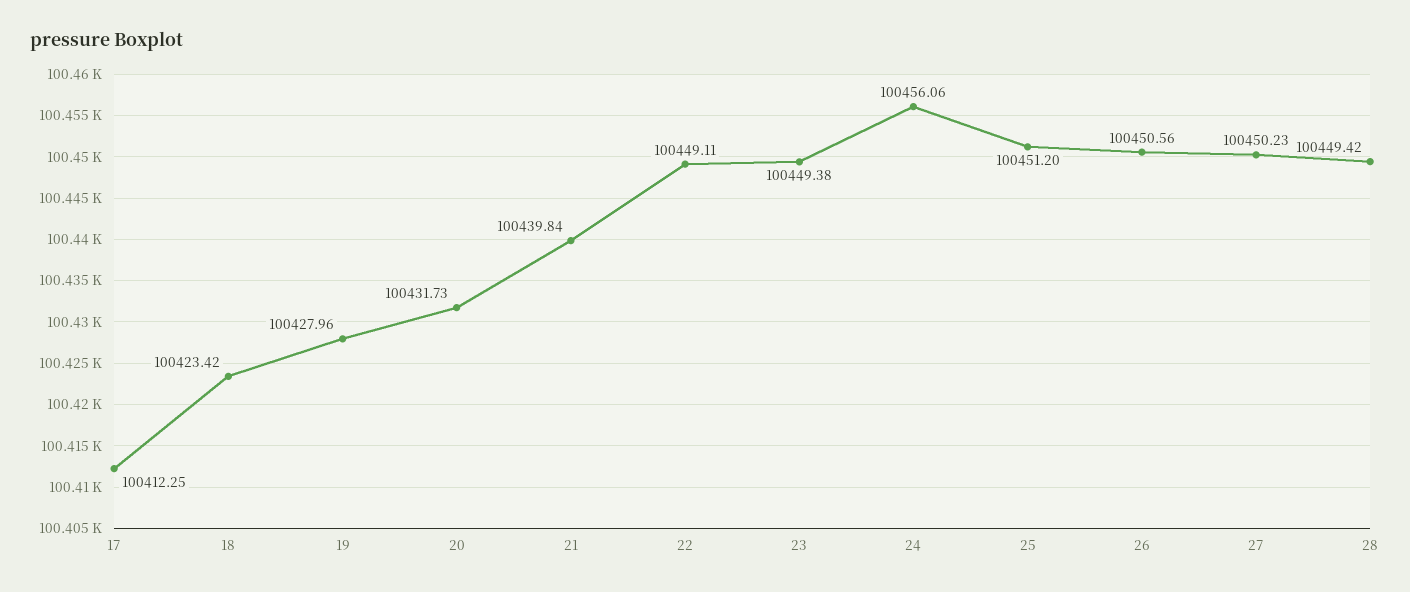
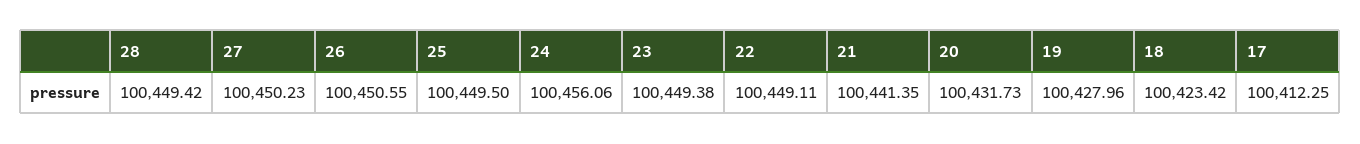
  {
    "17": 100412.25,
    "18": 100423.42,
    "19": 100427.96,
    "20": 100431.73,
-   "21": 100439.84,
+   "21": 100441.35,
    "22": 100449.11,
    "23": 100449.38,
    "24": 100456.06,
-   "25": 100451.2,
+   "25": 100449.5,
-   "26": 100450.56,
+   "26": 100450.55,
    "27": 100450.23,
    "28": 100449.42
  }

